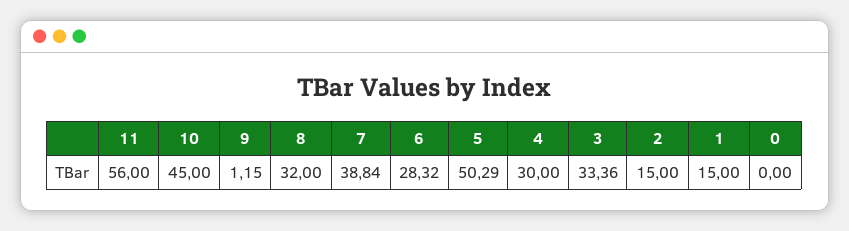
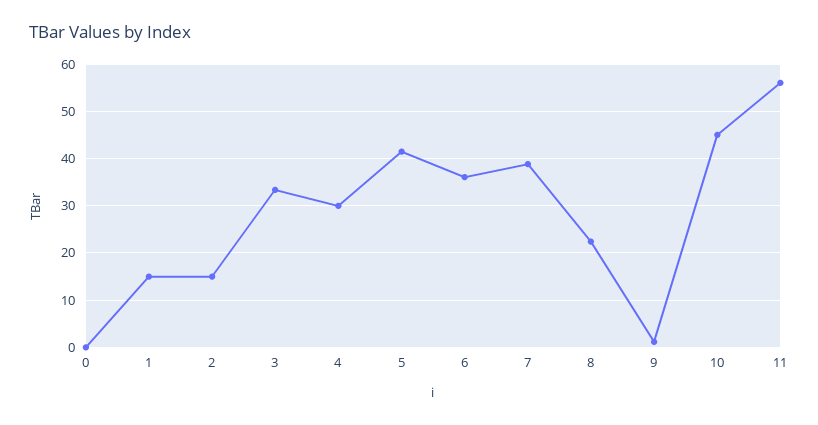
  {
    "11": 56,
    "10": 45,
    "9": 1.15,
-   "8": 32,
+   "8": 22,
    "7": 38.84,
-   "6": 28.32,
+   "6": 36,
-   "5": 50.29,
+   "5": 42,
    "4": 30,
    "3": 33.36,
    "2": 15,
    "1": 15,
    "0": 0
  }

